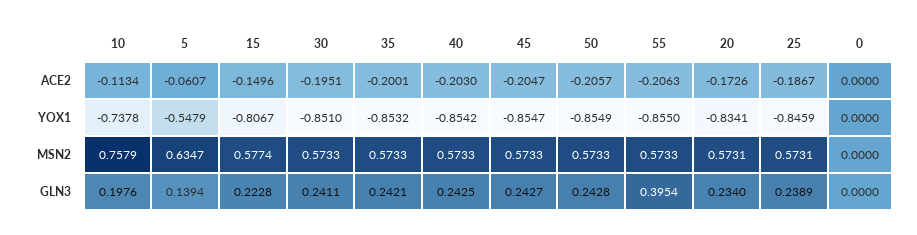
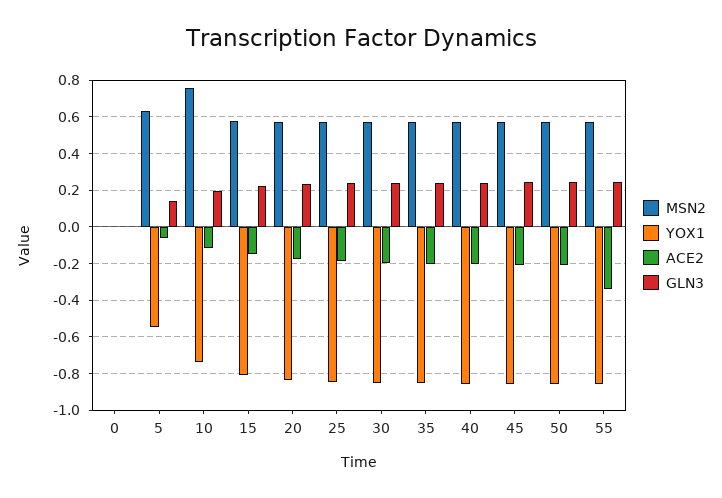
  {
    "ACE2": {
      "10": -0.1134,
      "5": -0.0607,
      "15": -0.1496,
      "30": -0.1951,
      "35": -0.2001,
      "40": -0.203,
      "45": -0.2047,
      "50": -0.2057,
-     "55": -0.2063,
+     "55": -0.35,
      "20": -0.1726,
      "25": -0.1867,
      "0": 0
    },
    "YOX1": {
      "10": -0.7378,
      "5": -0.5479,
      "15": -0.8067,
      "30": -0.851,
      "35": -0.8532,
      "40": -0.8542,
      "45": -0.8547,
      "50": -0.8549,
      "55": -0.855,
      "20": -0.8341,
      "25": -0.8459,
      "0": 0
    },
    "MSN2": {
      "10": 0.7579,
      "5": 0.6347,
      "15": 0.5774,
      "30": 0.5733,
      "35": 0.5733,
      "40": 0.5733,
      "45": 0.5733,
      "50": 0.5733,
      "55": 0.5733,
      "20": 0.5731,
      "25": 0.5731,
      "0": 0
    },
    "GLN3": {
      "10": 0.1976,
      "5": 0.1394,
      "15": 0.2228,
      "30": 0.2411,
      "35": 0.2421,
      "40": 0.2425,
      "45": 0.2427,
      "50": 0.2428,
-     "55": 0.3954,
+     "55": 0.25,
      "20": 0.234,
      "25": 0.2389,
      "0": 0
    }
  }

